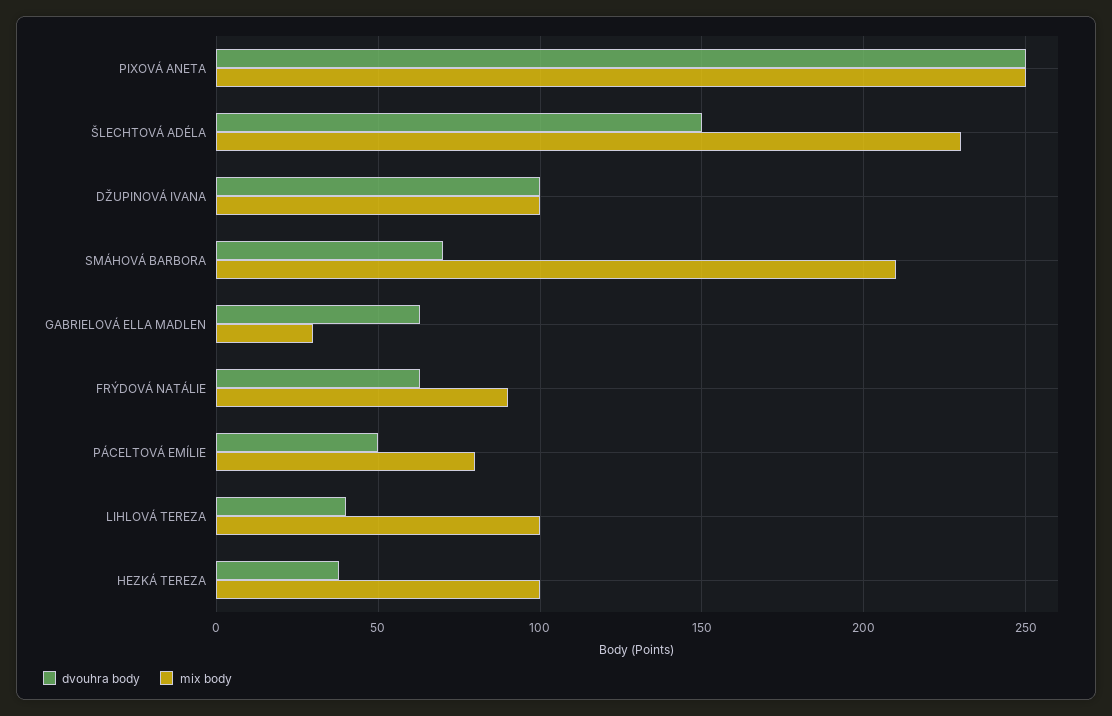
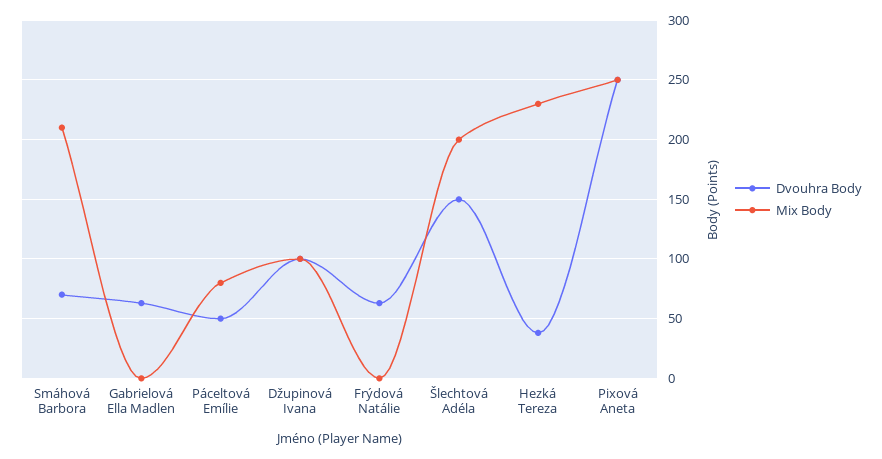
  {
    "dvouhra body": {
      "PIXOVÁ ANETA": 250,
      "ŠLECHTOVÁ ADÉLA": 150,
      "DŽUPINOVÁ IVANA": 100,
      "SMÁHOVÁ BARBORA": 70,
      "GABRIELOVÁ ELLA MADLEN": 65,
      "FRÝDOVÁ NATÁLIE": 65,
      "PÁCELTOVÁ EMÍLIE": 50,
-     "LIHLOVÁ TEREZA": 40,
      "HEZKÁ TEREZA": 40
    },
    "mix body": {
      "PIXOVÁ ANETA": 250,
-     "ŠLECHTOVÁ ADÉLA": 230,
+     "ŠLECHTOVÁ ADÉLA": 200,
      "DŽUPINOVÁ IVANA": 100,
      "SMÁHOVÁ BARBORA": 210,
-     "GABRIELOVÁ ELLA MADLEN": 30,
+     "GABRIELOVÁ ELLA MADLEN": 0,
-     "FRÝDOVÁ NATÁLIE": 90,
+     "FRÝDOVÁ NATÁLIE": 0,
      "PÁCELTOVÁ EMÍLIE": 80,
-     "LIHLOVÁ TEREZA": 100,
-     "HEZKÁ TEREZA": 100
+     "HEZKÁ TEREZA": 230
    }
  }

